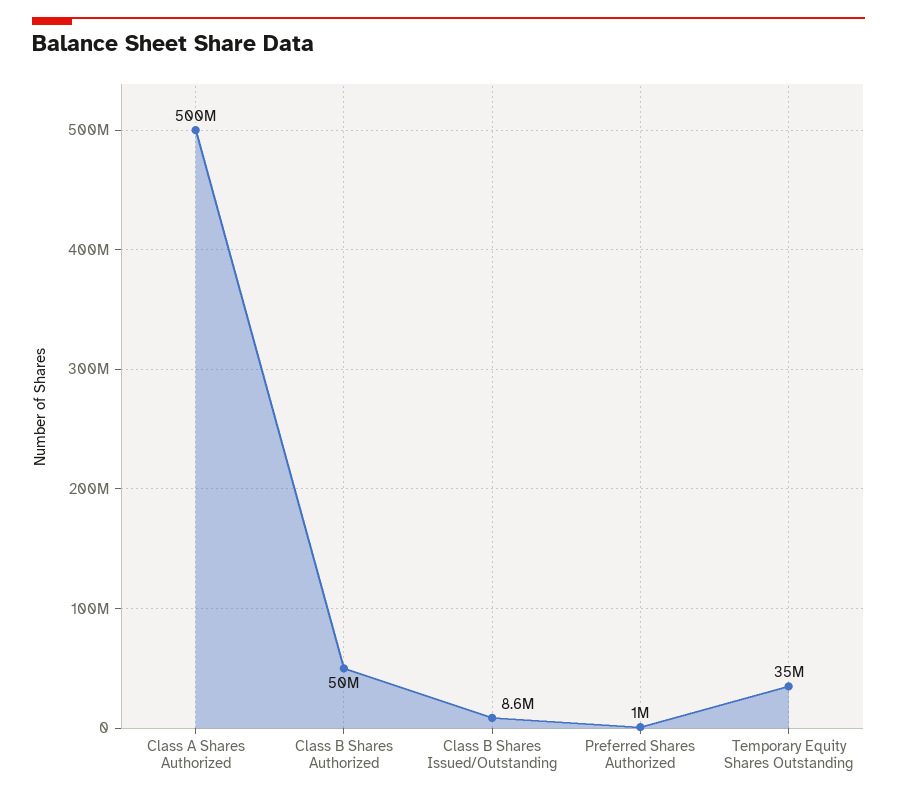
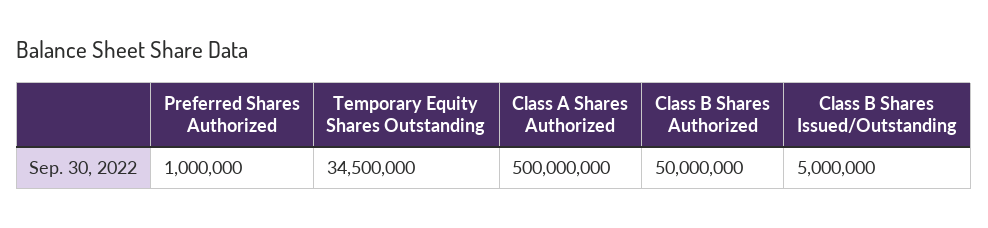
  {
    "Class A Shares Authorized": 500000000,
    "Class B Shares Authorized": 50000000,
-   "Class B Shares Issued/Outstanding": 8600000,
+   "Class B Shares Issued/Outstanding": 5000000,
    "Preferred Shares Authorized": 1000000,
    "Temporary Equity Shares Outstanding": 34500000
  }

